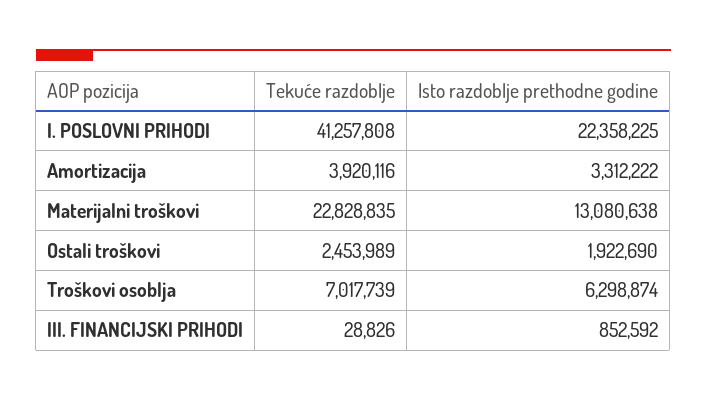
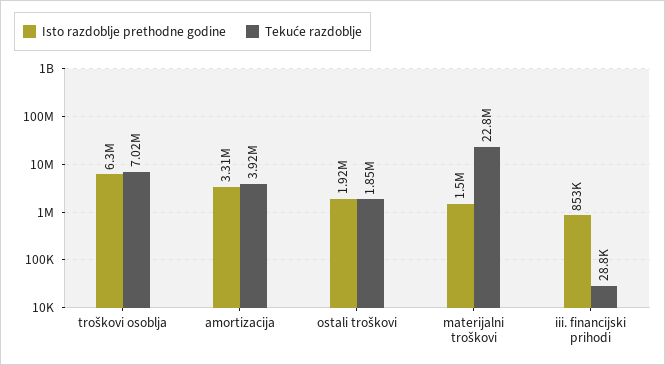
  {
    "Tekuće razdoblje": {
-     "I. POSLOVNI PRIHODI": 41257808,
      "Amortizacija": 3920116,
      "Materijalni troškovi": 22828835,
-     "Ostali troškovi": 2453989,
+     "Ostali troškovi": 1850000,
      "Troškovi osoblja": 7017739,
      "III. FINANCIJSKI PRIHODI": 28826
    },
    "Isto razdoblje prethodne godine": {
-     "I. POSLOVNI PRIHODI": 22358225,
      "Amortizacija": 3312222,
-     "Materijalni troškovi": 13080638,
+     "Materijalni troškovi": 1500000,
      "Ostali troškovi": 1922690,
      "Troškovi osoblja": 6298874,
      "III. FINANCIJSKI PRIHODI": 852592
    }
  }

